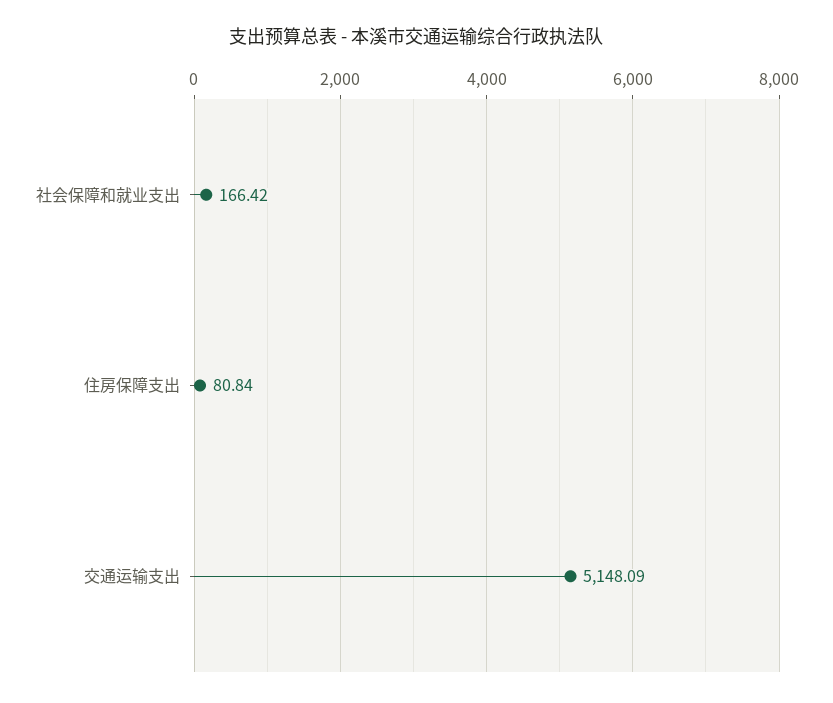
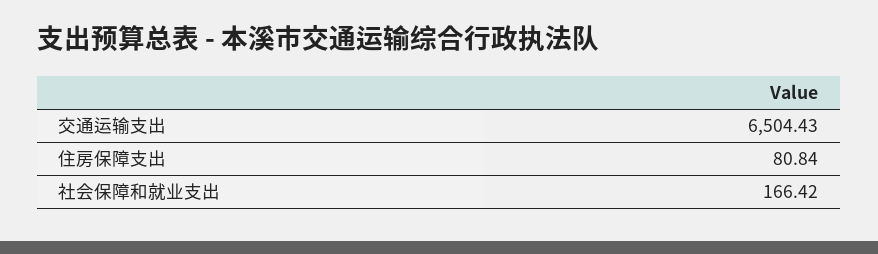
  {
    "社会保障和就业支出": 166.42,
    "住房保障支出": 80.84,
-   "交通运输支出": 5148.09
+   "交通运输支出": 6504.43
  }

